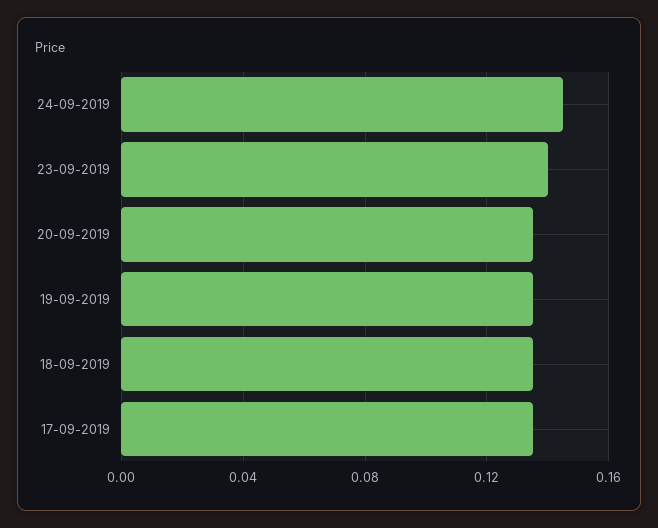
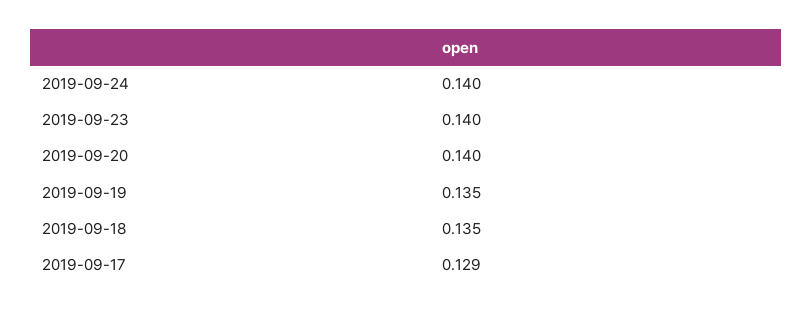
  {
-   "24-09-2019": 0.145,
+   "24-09-2019": 0.14,
    "23-09-2019": 0.14,
-   "20-09-2019": 0.135,
+   "20-09-2019": 0.14,
    "19-09-2019": 0.135,
    "18-09-2019": 0.135,
-   "17-09-2019": 0.135
+   "17-09-2019": 0.129
  }

